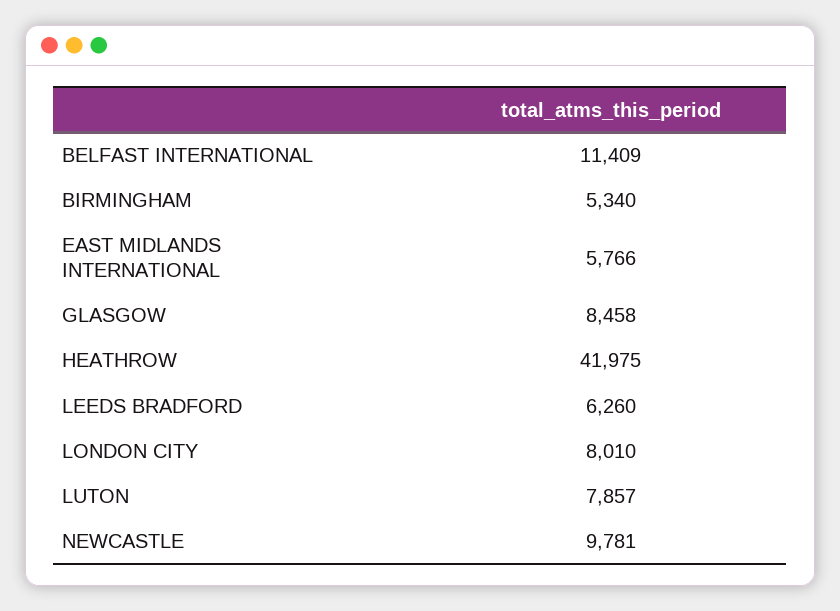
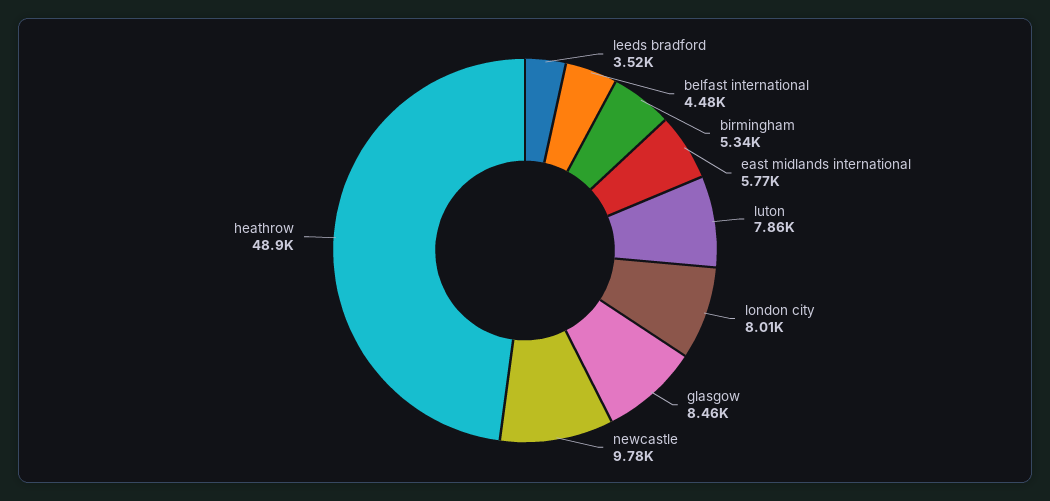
  {
-   "BELFAST INTERNATIONAL": 11409,
+   "BELFAST INTERNATIONAL": 4480,
    "BIRMINGHAM": 5340,
    "EAST MIDLANDS INTERNATIONAL": 5766,
    "GLASGOW": 8458,
-   "HEATHROW": 41975,
+   "HEATHROW": 48900,
-   "LEEDS BRADFORD": 6260,
+   "LEEDS BRADFORD": 3520,
    "LONDON CITY": 8010,
    "LUTON": 7857,
    "NEWCASTLE": 9781
  }

